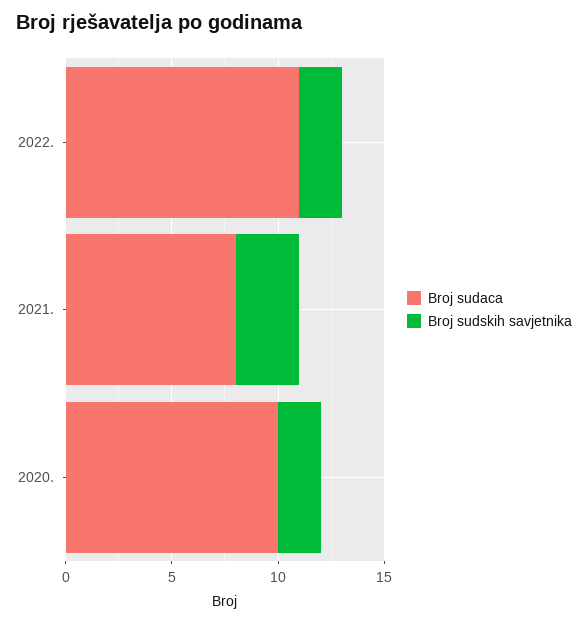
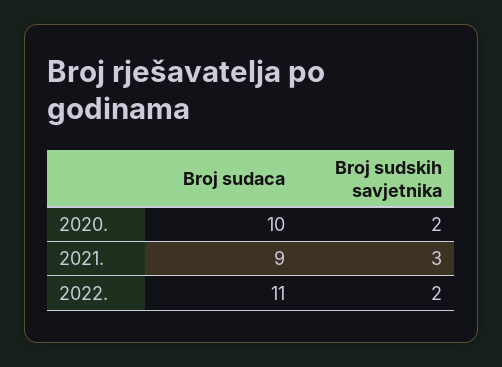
  {
    "Broj sudaca": {
      "2022.": 11,
-     "2021.": 8,
+     "2021.": 9,
      "2020.": 10
    },
    "Broj sudskih savjetnika": {
      "2022.": 2,
      "2021.": 3,
      "2020.": 2
    }
  }

